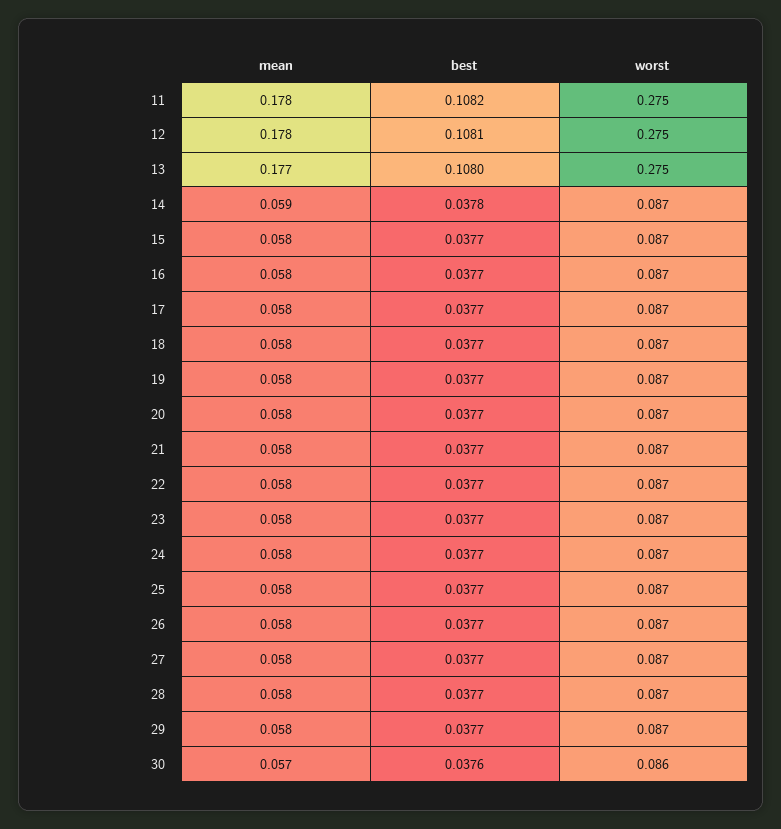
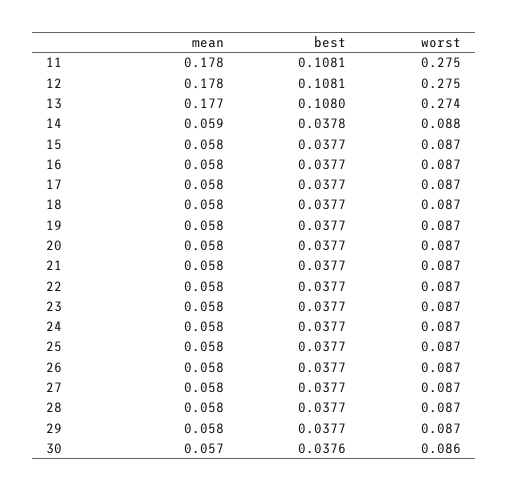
  {
    "mean": {
      "11": 0.178,
      "12": 0.178,
      "13": 0.177,
      "14": 0.059,
      "15": 0.058,
      "16": 0.058,
      "17": 0.058,
      "18": 0.058,
      "19": 0.058,
      "20": 0.058,
      "21": 0.058,
      "22": 0.058,
      "23": 0.058,
      "24": 0.058,
      "25": 0.058,
      "26": 0.058,
      "27": 0.058,
      "28": 0.058,
      "29": 0.058,
      "30": 0.057
    },
    "best": {
-     "11": 0.1082,
+     "11": 0.1081,
      "12": 0.1081,
      "13": 0.108,
      "14": 0.0378,
      "15": 0.0377,
      "16": 0.0377,
      "17": 0.0377,
      "18": 0.0377,
      "19": 0.0377,
      "20": 0.0377,
      "21": 0.0377,
      "22": 0.0377,
      "23": 0.0377,
      "24": 0.0377,
      "25": 0.0377,
      "26": 0.0377,
      "27": 0.0377,
      "28": 0.0377,
      "29": 0.0377,
      "30": 0.0376
    },
    "worst": {
      "11": 0.275,
      "12": 0.275,
-     "13": 0.275,
+     "13": 0.274,
-     "14": 0.087,
+     "14": 0.088,
      "15": 0.087,
      "16": 0.087,
      "17": 0.087,
      "18": 0.087,
      "19": 0.087,
      "20": 0.087,
      "21": 0.087,
      "22": 0.087,
      "23": 0.087,
      "24": 0.087,
      "25": 0.087,
      "26": 0.087,
      "27": 0.087,
      "28": 0.087,
      "29": 0.087,
      "30": 0.086
    }
  }

